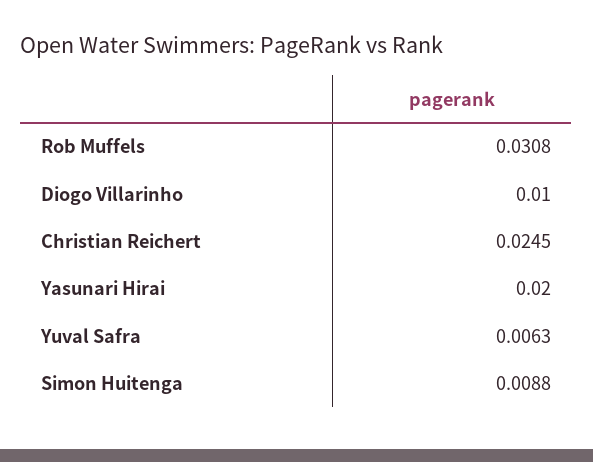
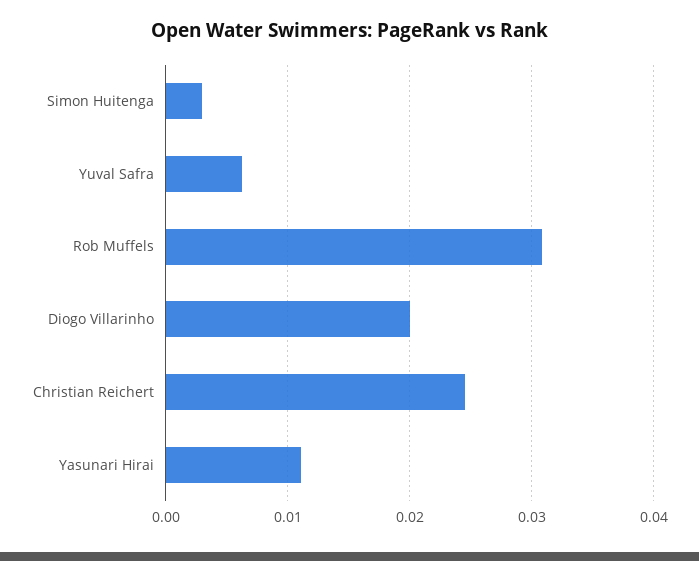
  {
    "Rob Muffels": 0.0308,
-   "Diogo Villarinho": 0.01,
+   "Diogo Villarinho": 0.02,
    "Christian Reichert": 0.0245,
-   "Yasunari Hirai": 0.02,
+   "Yasunari Hirai": 0.011,
    "Yuval Safra": 0.0063,
-   "Simon Huitenga": 0.0088
+   "Simon Huitenga": 0.003
  }

